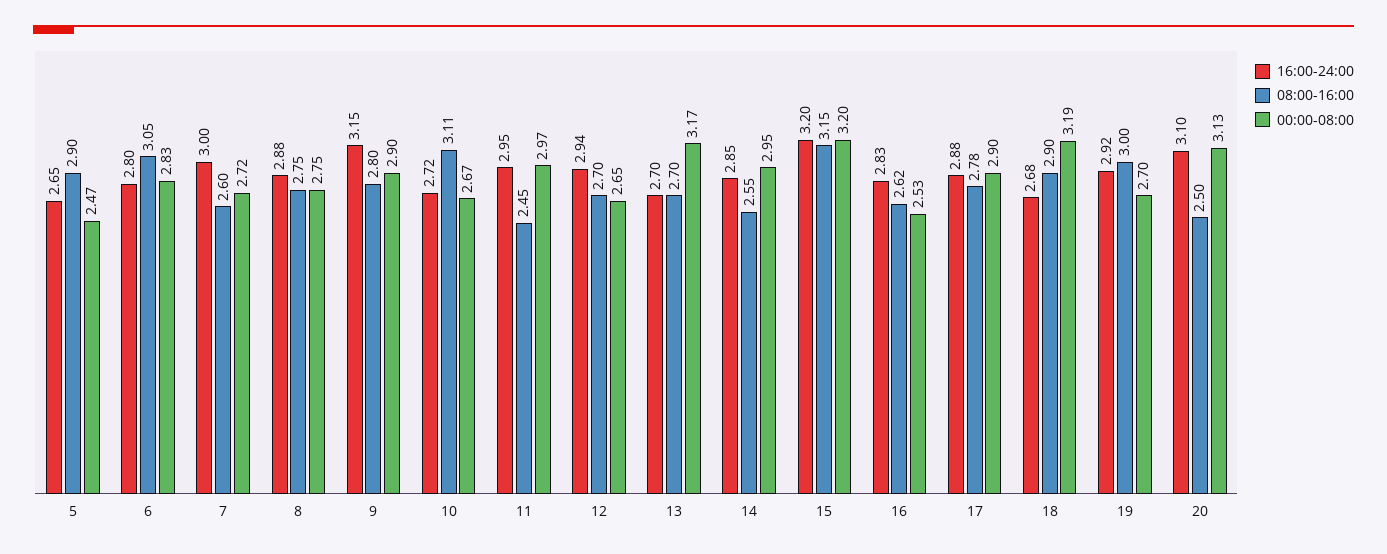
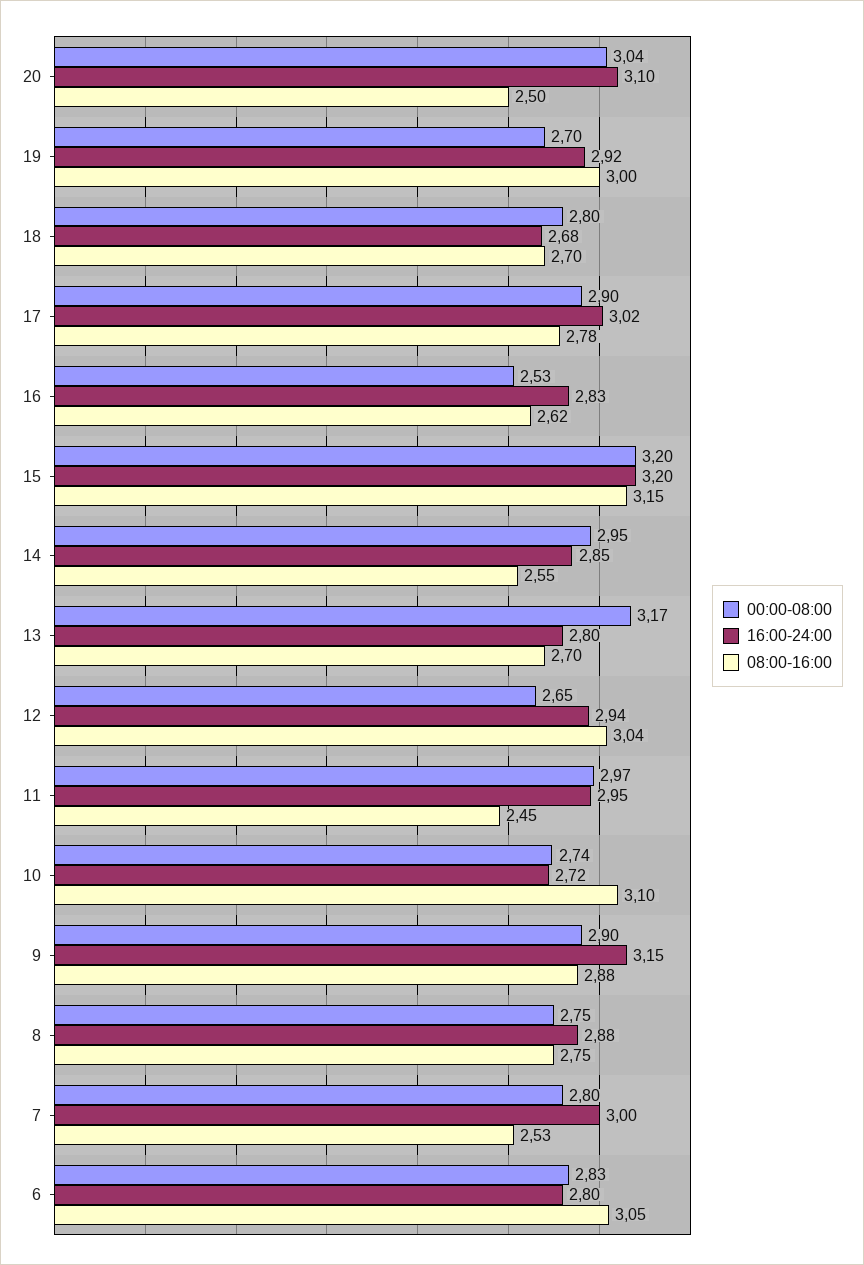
  {
    "16:00-24:00": {
-     "5": 2.65,
      "6": 2.8,
      "7": 3,
      "8": 2.88,
      "9": 3.15,
      "10": 2.72,
      "11": 2.95,
      "12": 2.94,
-     "13": 2.7,
+     "13": 2.8,
      "14": 2.85,
      "15": 3.2,
      "16": 2.83,
-     "17": 2.88,
+     "17": 3.02,
      "18": 2.68,
      "19": 2.92,
      "20": 3.1
    },
    "08:00-16:00": {
-     "5": 2.9,
      "6": 3.05,
-     "7": 2.6,
+     "7": 2.53,
      "8": 2.75,
-     "9": 2.8,
+     "9": 2.88,
-     "10": 3.11,
+     "10": 3.1,
      "11": 2.45,
-     "12": 2.7,
+     "12": 3.04,
      "13": 2.7,
      "14": 2.55,
      "15": 3.15,
      "16": 2.62,
      "17": 2.78,
-     "18": 2.9,
+     "18": 2.7,
      "19": 3,
      "20": 2.5
    },
    "00:00-08:00": {
-     "5": 2.47,
      "6": 2.83,
-     "7": 2.72,
+     "7": 2.8,
      "8": 2.75,
      "9": 2.9,
-     "10": 2.67,
+     "10": 2.74,
      "11": 2.97,
      "12": 2.65,
      "13": 3.17,
      "14": 2.95,
      "15": 3.2,
      "16": 2.53,
      "17": 2.9,
-     "18": 3.19,
+     "18": 2.8,
      "19": 2.7,
-     "20": 3.13
+     "20": 3.04
    }
  }

